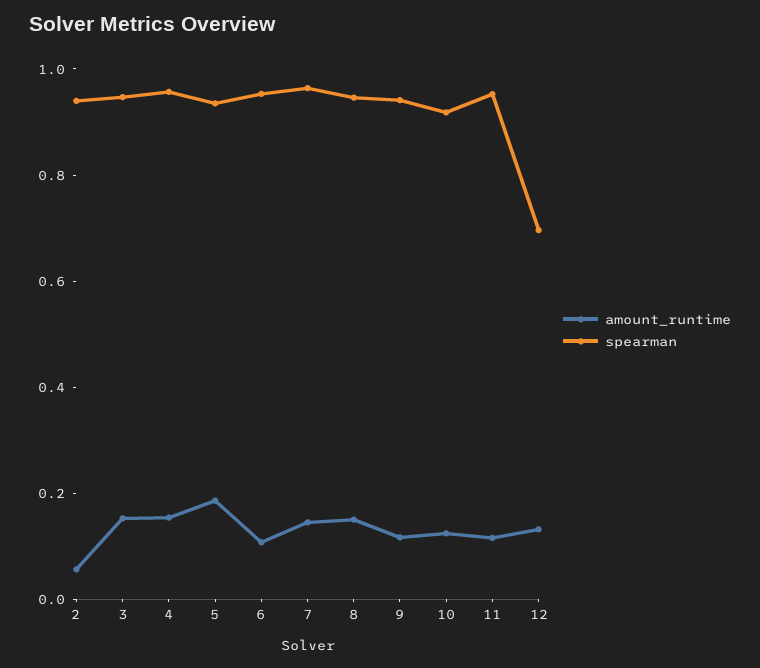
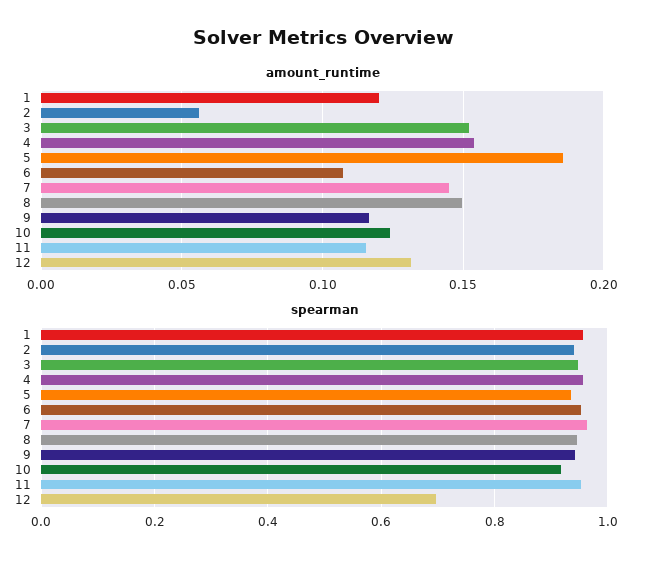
  {
    "amount_runtime": {
      "2": 0.055,
      "3": 0.15,
      "4": 0.155,
      "5": 0.185,
      "6": 0.105,
      "7": 0.145,
      "8": 0.15,
      "9": 0.115,
      "10": 0.125,
      "11": 0.115,
-     "12": 0.13
+     "12": 0.13,
+     "1": 0.12
    },
    "spearman": {
      "2": 0.94,
      "3": 0.94,
      "4": 0.96,
      "5": 0.94,
      "6": 0.96,
      "7": 0.96,
      "8": 0.94,
      "9": 0.94,
      "10": 0.92,
      "11": 0.96,
-     "12": 0.7
+     "12": 0.7,
+     "1": 0.96
    }
  }

